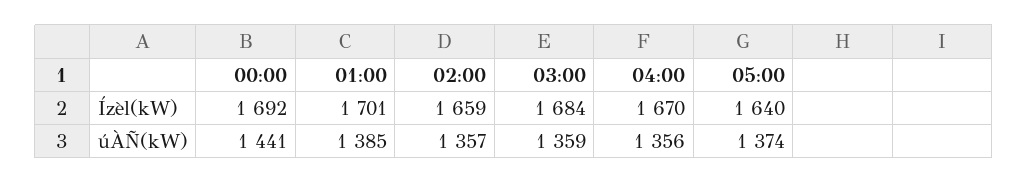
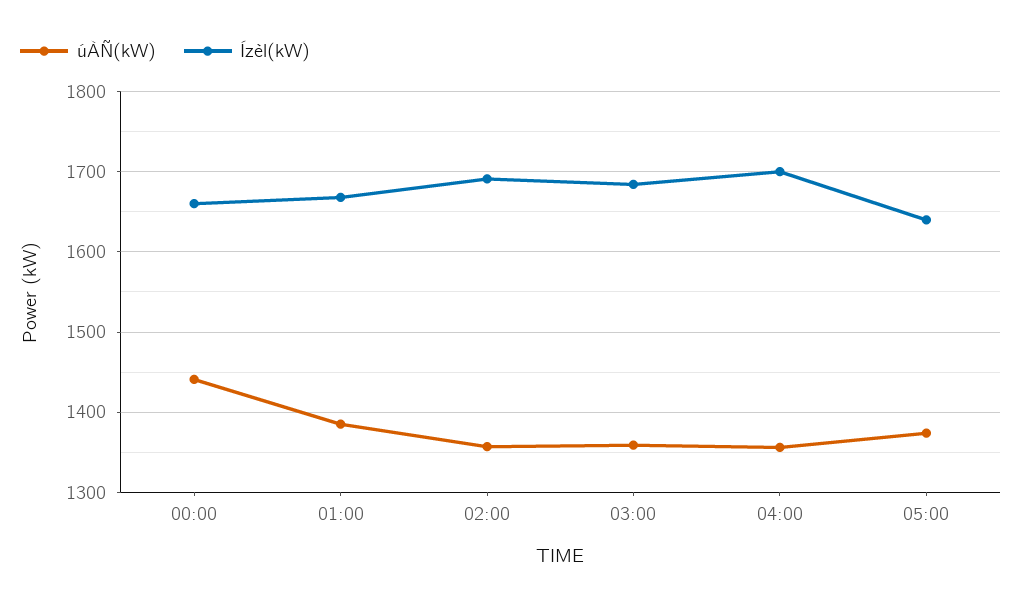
  {
    "Ízèl(kW)": {
-     "00:00": 1692,
+     "00:00": 1660,
-     "01:00": 1701,
+     "01:00": 1670,
-     "02:00": 1659,
+     "02:00": 1690,
      "03:00": 1684,
-     "04:00": 1670,
+     "04:00": 1700,
      "05:00": 1640
    },
    "úÀÑ(kW)": {
      "00:00": 1441,
      "01:00": 1385,
      "02:00": 1357,
      "03:00": 1359,
      "04:00": 1356,
      "05:00": 1374
    }
  }

